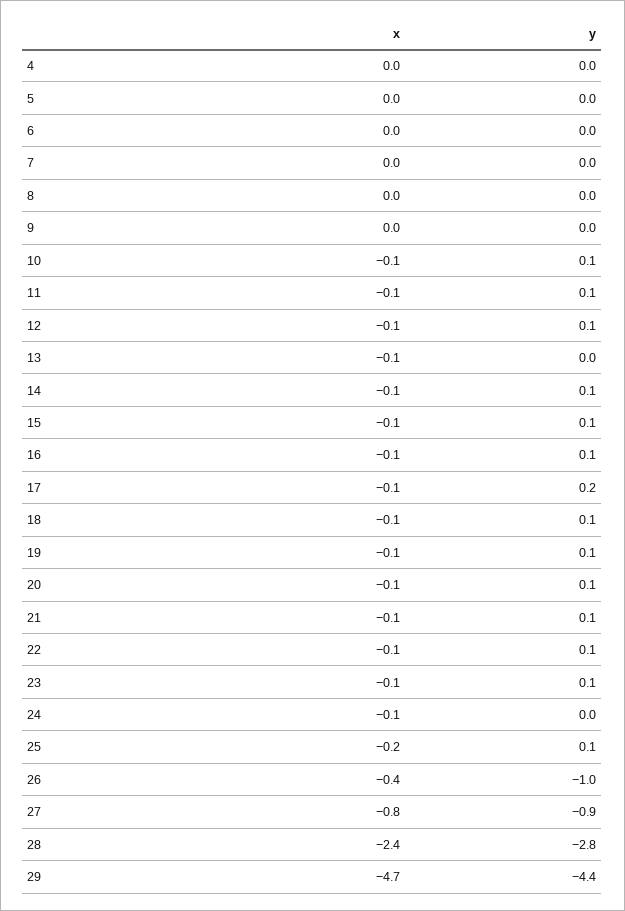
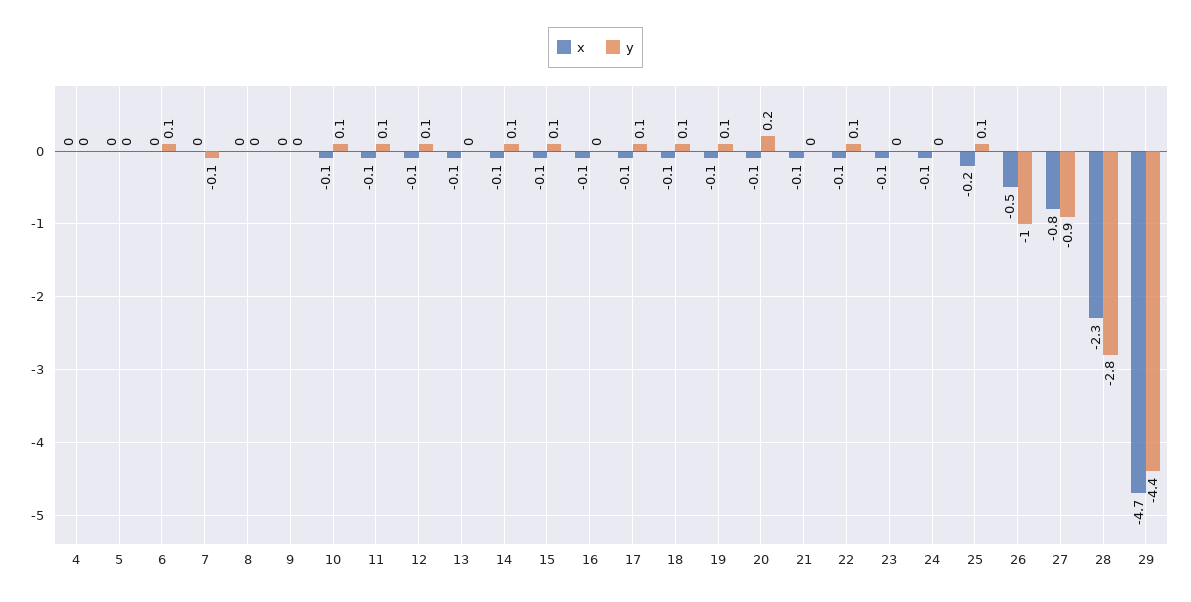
  {
    "x": {
      "4": 0,
      "5": 0,
      "6": 0,
      "7": 0,
      "8": 0,
      "9": 0,
      "10": -0.1,
      "11": -0.1,
      "12": -0.1,
      "13": -0.1,
      "14": -0.1,
      "15": -0.1,
      "16": -0.1,
      "17": -0.1,
      "18": -0.1,
      "19": -0.1,
      "20": -0.1,
      "21": -0.1,
      "22": -0.1,
      "23": -0.1,
      "24": -0.1,
      "25": -0.2,
-     "26": -0.4,
+     "26": -0.5,
      "27": -0.8,
-     "28": -2.4,
+     "28": -2.3,
      "29": -4.7
    },
    "y": {
      "4": 0,
      "5": 0,
-     "6": 0,
+     "6": 0.1,
-     "7": 0,
+     "7": -0.1,
      "8": 0,
      "9": 0,
      "10": 0.1,
      "11": 0.1,
      "12": 0.1,
      "13": 0,
      "14": 0.1,
      "15": 0.1,
-     "16": 0.1,
+     "16": 0,
-     "17": 0.2,
+     "17": 0.1,
      "18": 0.1,
      "19": 0.1,
-     "20": 0.1,
+     "20": 0.2,
-     "21": 0.1,
+     "21": 0,
      "22": 0.1,
-     "23": 0.1,
+     "23": 0,
      "24": 0,
      "25": 0.1,
      "26": -1,
      "27": -0.9,
      "28": -2.8,
      "29": -4.4
    }
  }

